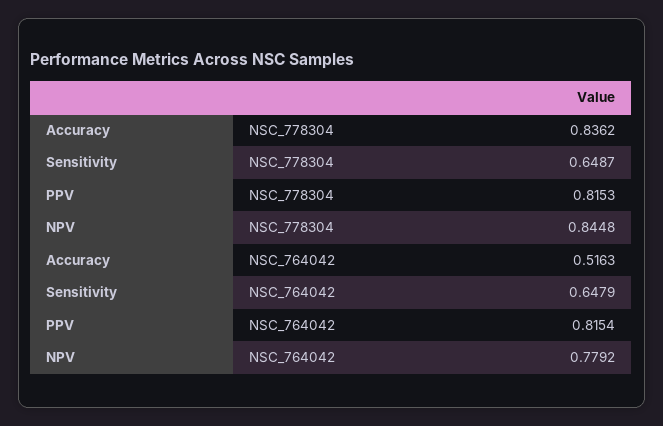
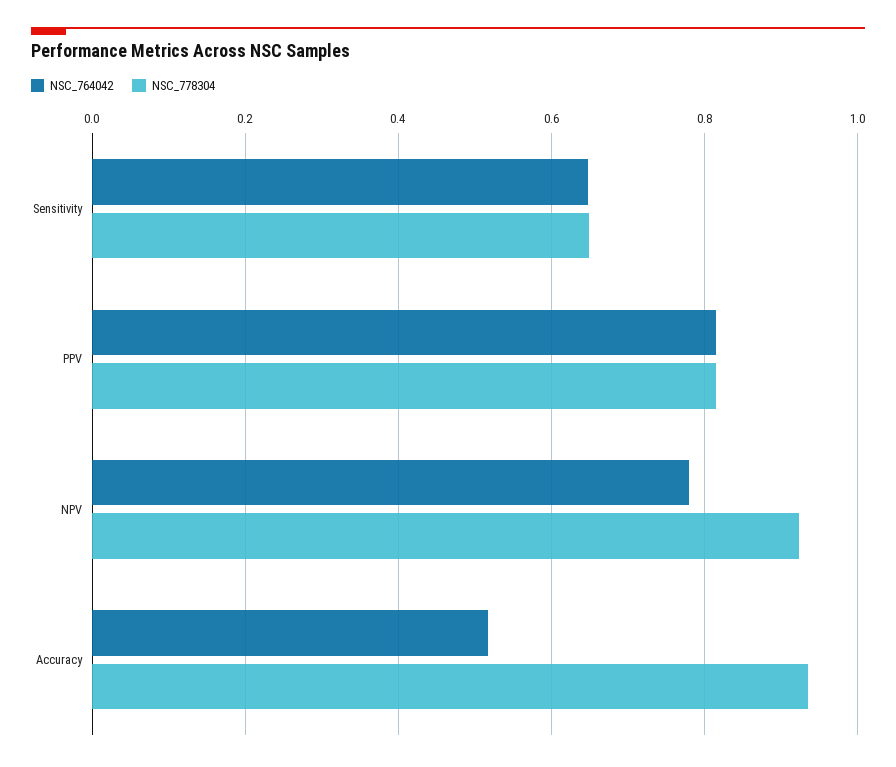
  {
    "NSC_778304": {
-     "Accuracy": 0.8362,
+     "Accuracy": 0.94,
      "Sensitivity": 0.6487,
      "PPV": 0.8153,
-     "NPV": 0.8448
+     "NPV": 0.92
    },
    "NSC_764042": {
      "Accuracy": 0.5163,
      "Sensitivity": 0.6479,
      "PPV": 0.8154,
      "NPV": 0.7792
    }
  }

